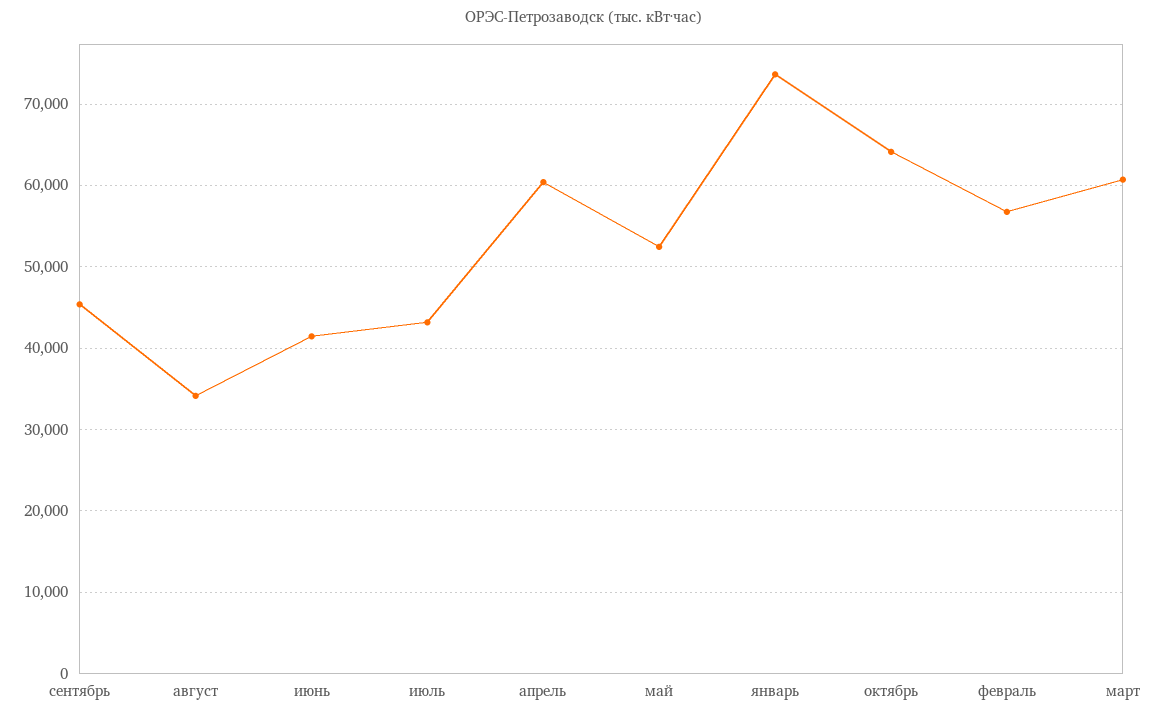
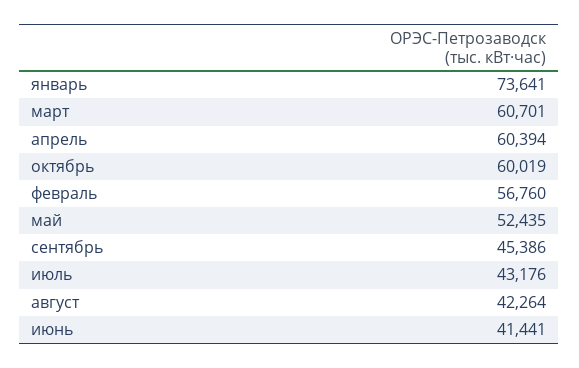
  {
    "сентябрь": 45386,
-   "август": 34000,
+   "август": 42264,
    "июнь": 41441,
    "июль": 43176,
    "апрель": 60394,
    "май": 52435,
    "январь": 73641,
-   "октябрь": 64000,
+   "октябрь": 60019,
    "февраль": 56760,
    "март": 60701
  }

